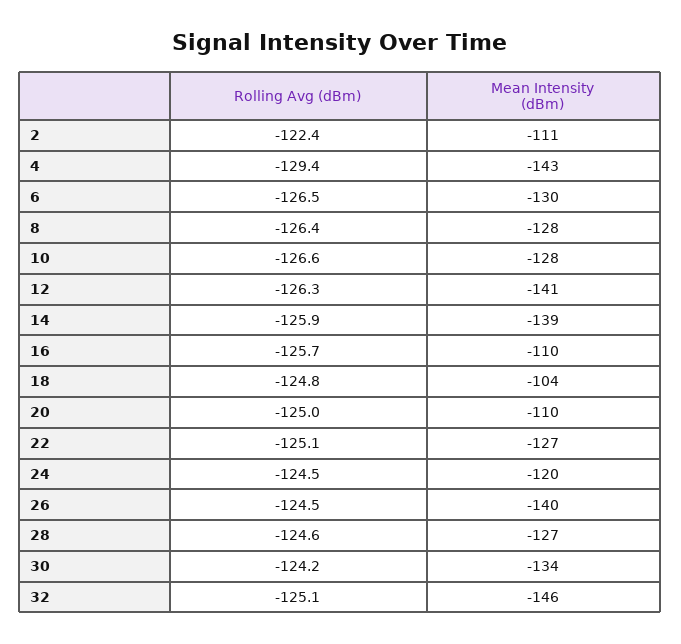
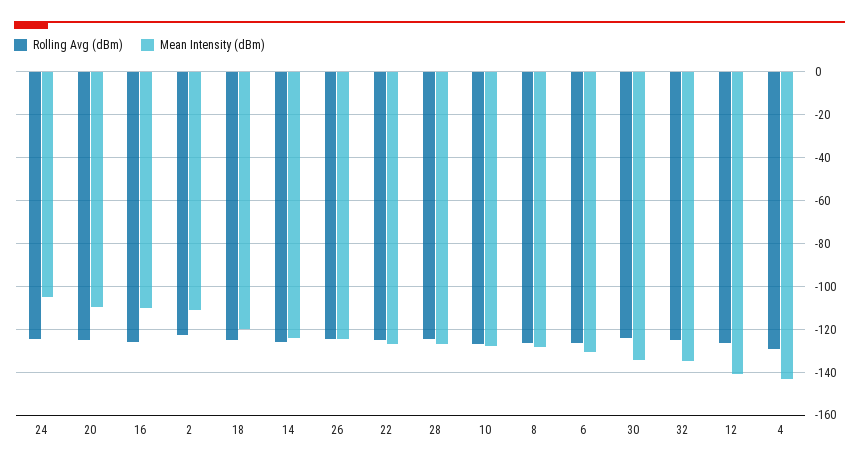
  {
    "Rolling Avg (dBm)": {
      "2": -122.4,
      "4": -129.4,
      "6": -126.5,
      "8": -126.4,
      "10": -126.6,
      "12": -126.3,
      "14": -125.9,
      "16": -125.7,
      "18": -124.8,
      "20": -125,
      "22": -125.1,
      "24": -124.5,
      "26": -124.5,
      "28": -124.6,
      "30": -124.2,
      "32": -125.1
    },
    "Mean Intensity (dBm)": {
      "2": -111,
      "4": -143,
      "6": -130,
      "8": -128,
      "10": -128,
      "12": -141,
-     "14": -139,
+     "14": -125,
      "16": -110,
-     "18": -104,
+     "18": -120,
      "20": -110,
      "22": -127,
-     "24": -120,
+     "24": -105,
-     "26": -140,
+     "26": -125,
      "28": -127,
      "30": -134,
-     "32": -146
+     "32": -135
    }
  }

